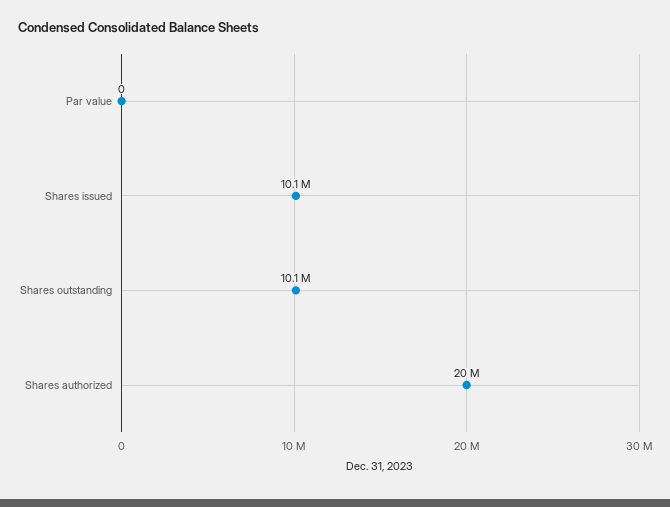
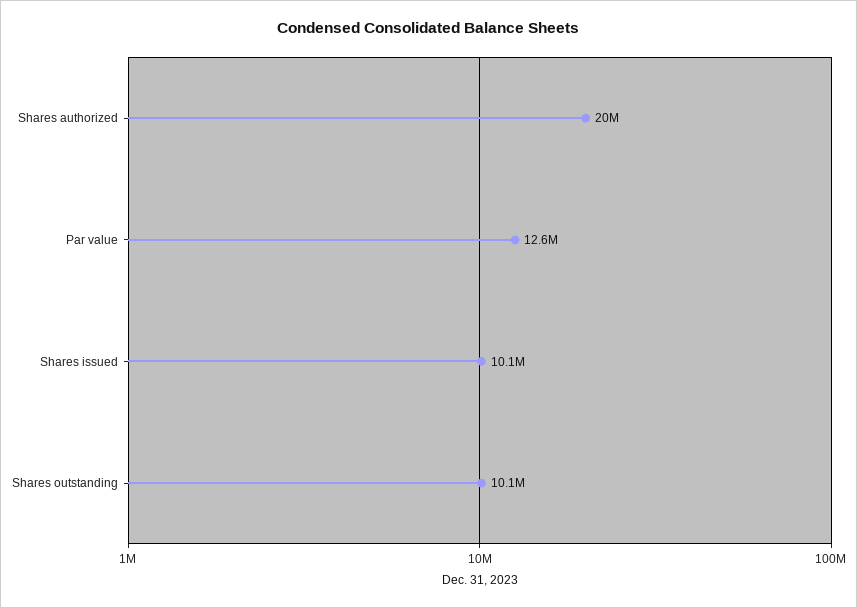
  {
-   "Par value": 0,
+   "Par value": 12600000,
    "Shares issued": 10100000,
    "Shares outstanding": 10100000,
    "Shares authorized": 20000000
  }

